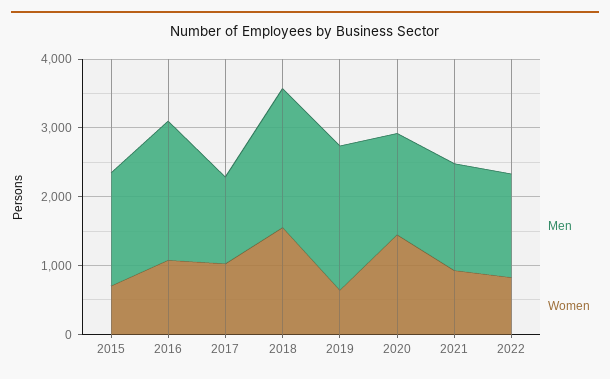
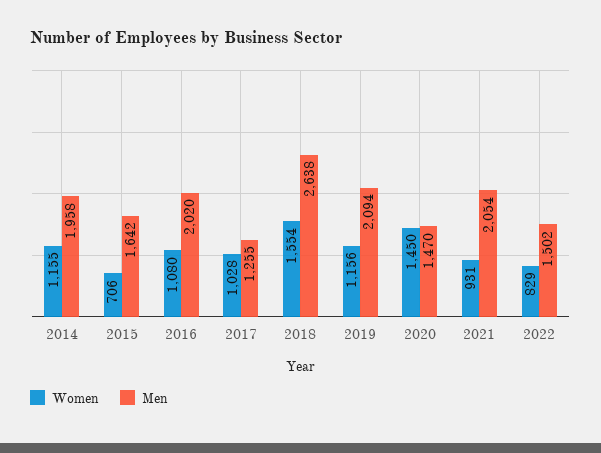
  {
    "Men": {
      "2015": 1642,
      "2016": 2020,
      "2017": 1255,
-     "2018": 2000,
+     "2018": 2638,
      "2019": 2094,
      "2020": 1470,
-     "2021": 1600,
+     "2021": 2054,
-     "2022": 1502
+     "2022": 1502,
+     "2014": 1958
    },
    "Women": {
      "2015": 706,
      "2016": 1080,
      "2017": 1028,
      "2018": 1554,
-     "2019": 600,
+     "2019": 1156,
      "2020": 1450,
      "2021": 931,
-     "2022": 829
+     "2022": 829,
+     "2014": 1155
    }
  }

